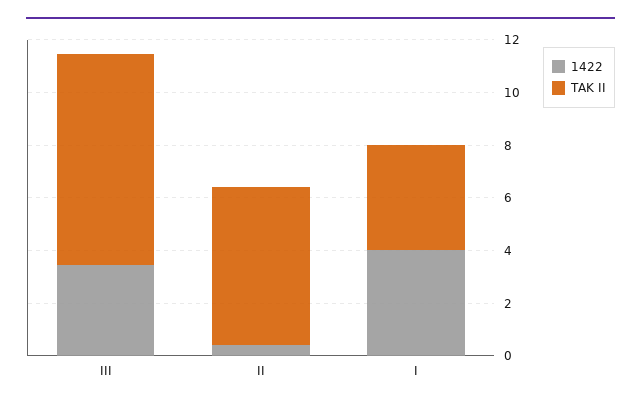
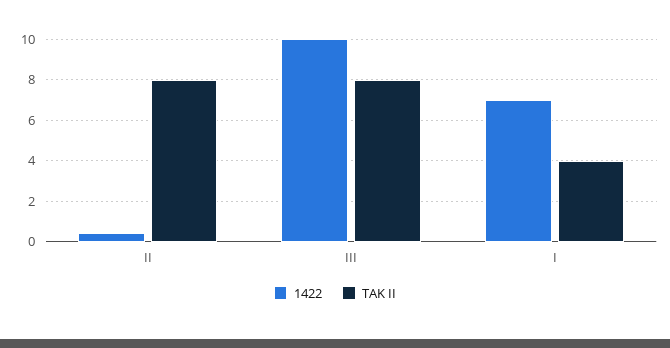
  {
    "1422": {
-     "III": 3.5,
+     "III": 10,
      "II": 0.5,
-     "I": 4
+     "I": 7
    },
    "TAK II": {
      "III": 8,
-     "II": 6,
+     "II": 8,
      "I": 4
    }
  }

